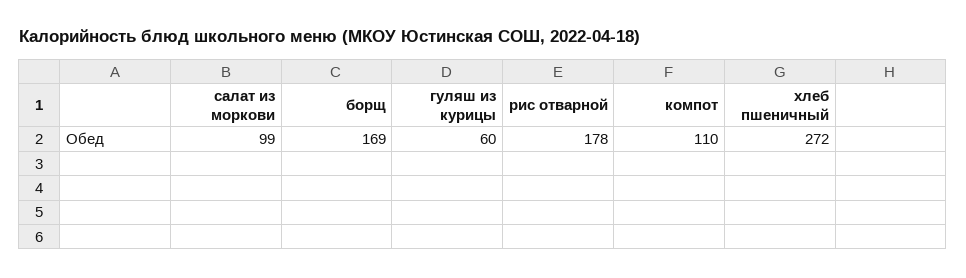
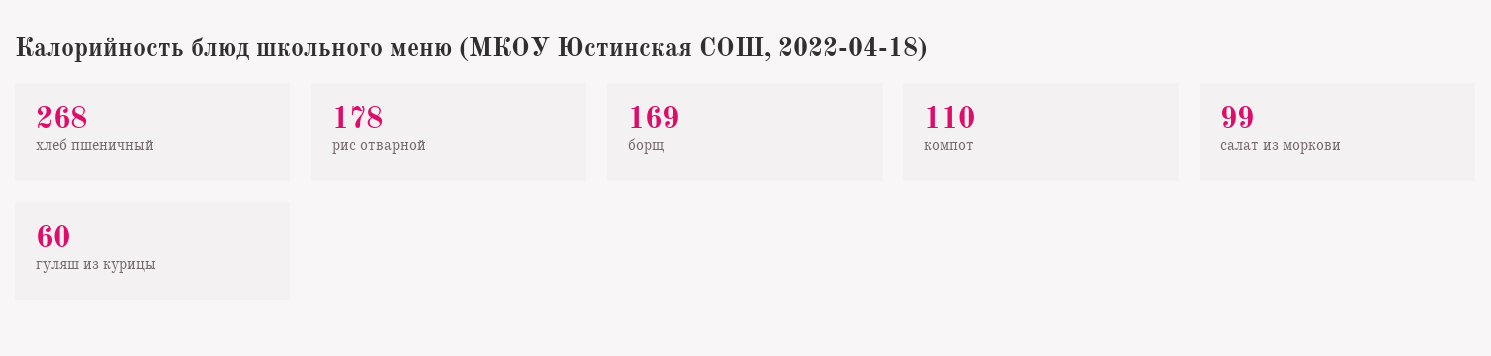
  {
    "салат из моркови": 99,
    "борщ": 169,
    "гуляш из курицы": 60,
    "рис отварной": 178,
    "компот": 110,
-   "хлеб пшеничный": 272
+   "хлеб пшеничный": 268
  }

